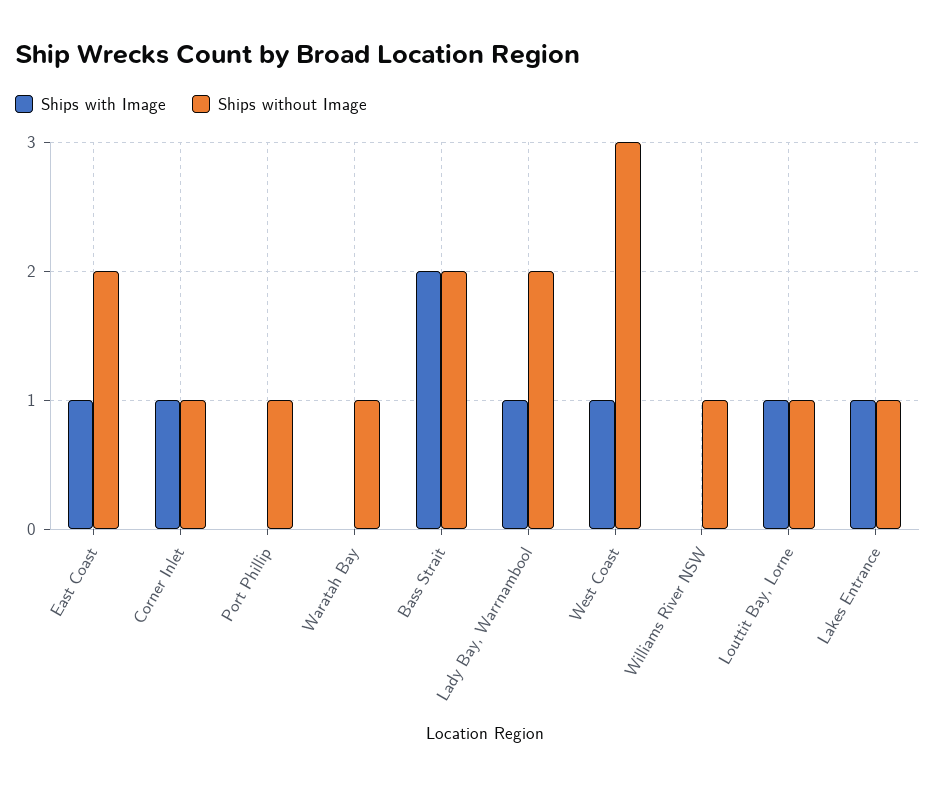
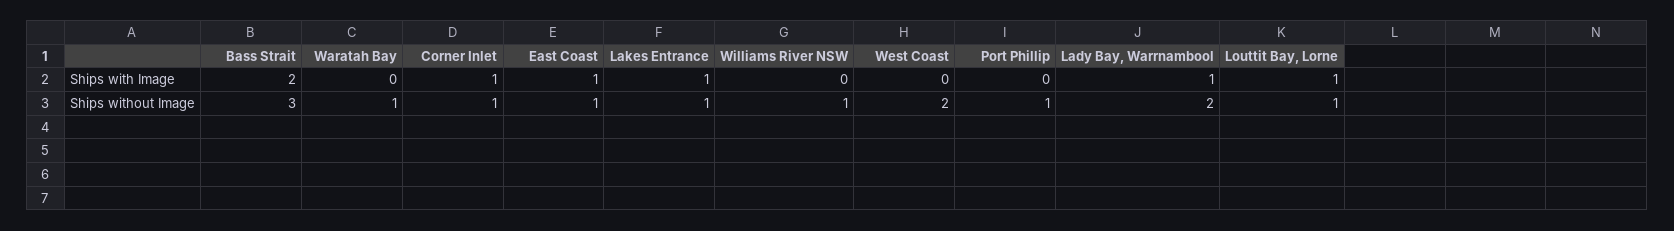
  {
    "Ships with Image": {
      "East Coast": 1,
      "Corner Inlet": 1,
      "Port Phillip": 0,
      "Waratah Bay": 0,
      "Bass Strait": 2,
      "Lady Bay, Warrnambool": 1,
-     "West Coast": 1,
+     "West Coast": 0,
      "Williams River NSW": 0,
      "Louttit Bay, Lorne": 1,
      "Lakes Entrance": 1
    },
    "Ships without Image": {
-     "East Coast": 2,
+     "East Coast": 1,
      "Corner Inlet": 1,
      "Port Phillip": 1,
      "Waratah Bay": 1,
-     "Bass Strait": 2,
+     "Bass Strait": 3,
      "Lady Bay, Warrnambool": 2,
-     "West Coast": 3,
+     "West Coast": 2,
      "Williams River NSW": 1,
      "Louttit Bay, Lorne": 1,
      "Lakes Entrance": 1
    }
  }

